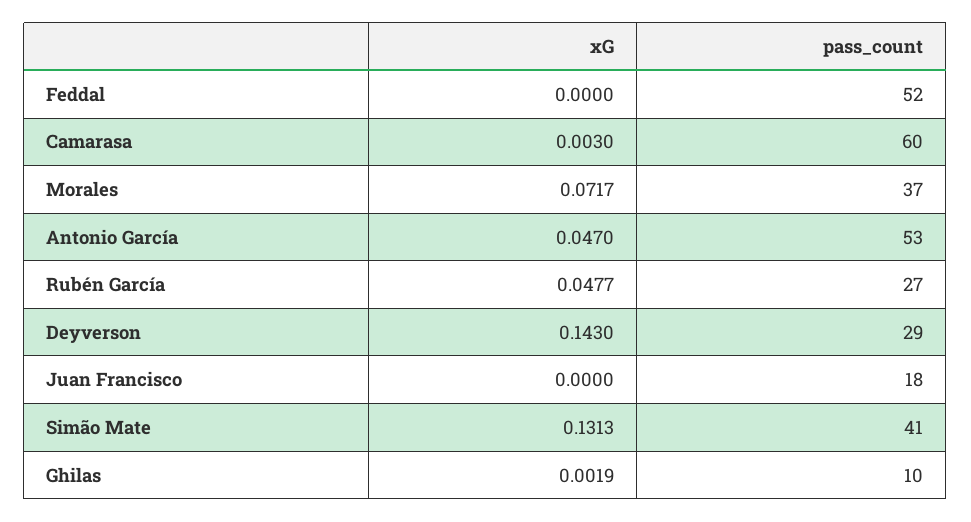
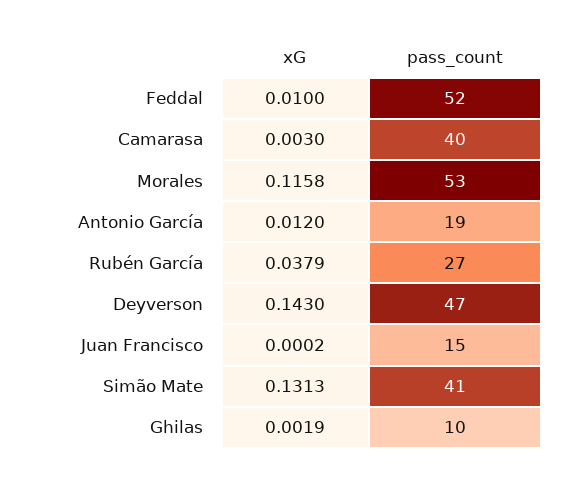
  {
    "xG": {
-     "Feddal": 0,
+     "Feddal": 0.01,
      "Camarasa": 0.003,
-     "Morales": 0.0717,
+     "Morales": 0.1158,
-     "Antonio García": 0.047,
+     "Antonio García": 0.012,
-     "Rubén García": 0.0477,
+     "Rubén García": 0.0379,
      "Deyverson": 0.143,
-     "Juan Francisco": 0,
+     "Juan Francisco": 0.0002,
      "Simão Mate": 0.1313,
      "Ghilas": 0.0019
    },
    "pass_count": {
      "Feddal": 52,
-     "Camarasa": 60,
+     "Camarasa": 40,
-     "Morales": 37,
+     "Morales": 53,
-     "Antonio García": 53,
+     "Antonio García": 19,
      "Rubén García": 27,
-     "Deyverson": 29,
+     "Deyverson": 47,
-     "Juan Francisco": 18,
+     "Juan Francisco": 15,
      "Simão Mate": 41,
      "Ghilas": 10
    }
  }

